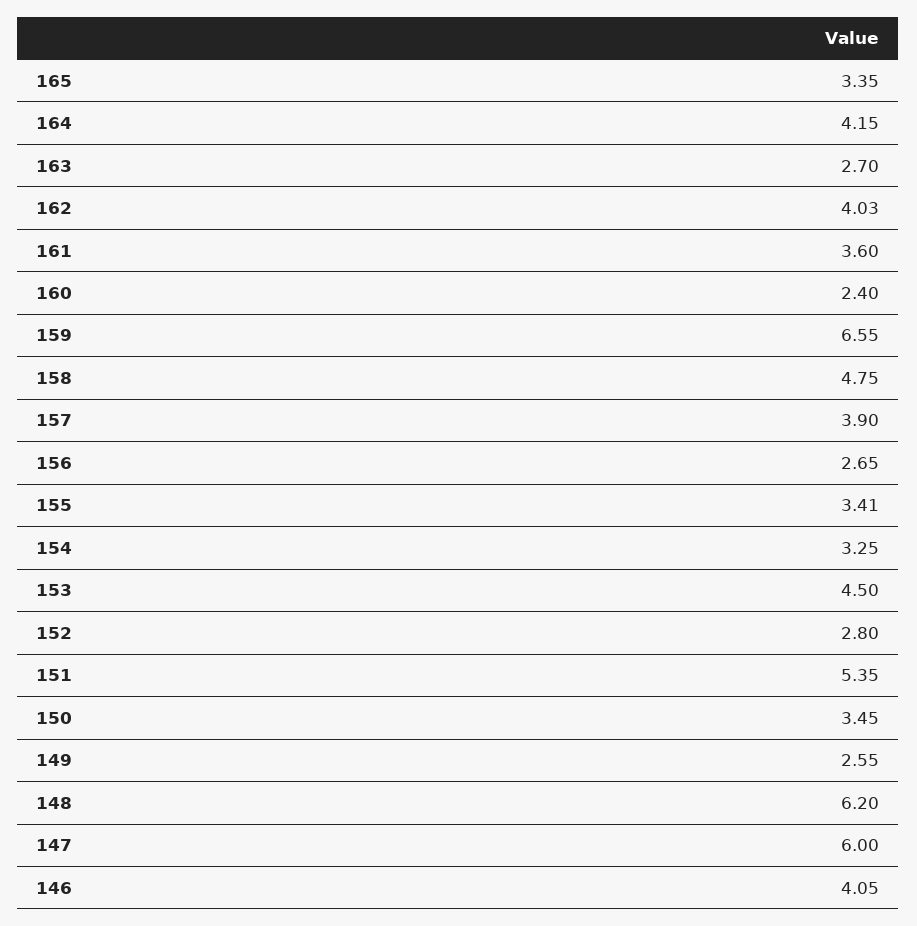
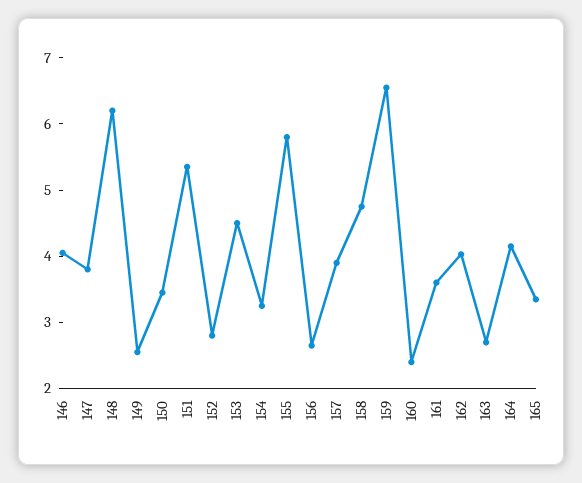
  {
    "165": 3.35,
    "164": 4.15,
    "163": 2.7,
    "162": 4.03,
    "161": 3.6,
    "160": 2.4,
    "159": 6.55,
    "158": 4.75,
    "157": 3.9,
    "156": 2.65,
-   "155": 3.41,
+   "155": 5.8,
    "154": 3.25,
    "153": 4.5,
    "152": 2.8,
    "151": 5.35,
    "150": 3.45,
    "149": 2.55,
    "148": 6.2,
-   "147": 6,
+   "147": 3.8,
    "146": 4.05
  }

